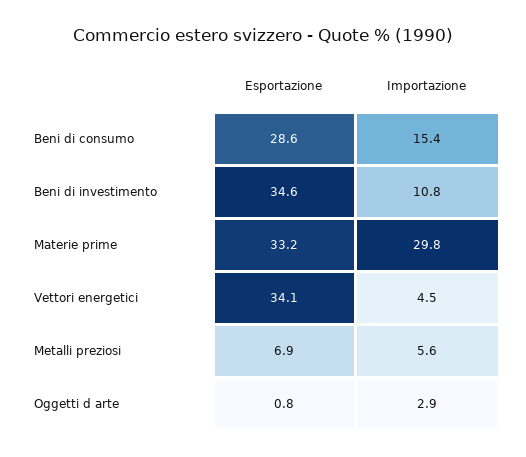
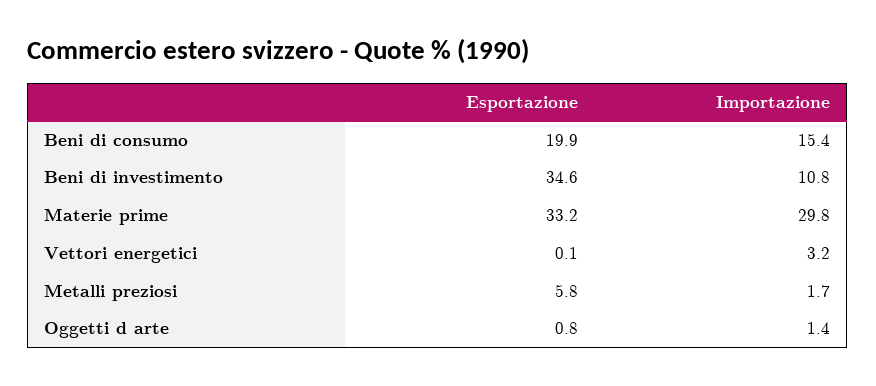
  {
    "Esportazione": {
-     "Beni di consumo": 28.6,
+     "Beni di consumo": 19.9,
      "Beni di investimento": 34.6,
      "Materie prime": 33.2,
-     "Vettori energetici": 34.1,
+     "Vettori energetici": 0.1,
-     "Metalli preziosi": 6.9,
+     "Metalli preziosi": 5.8,
      "Oggetti d arte": 0.8
    },
    "Importazione": {
      "Beni di consumo": 15.4,
      "Beni di investimento": 10.8,
      "Materie prime": 29.8,
-     "Vettori energetici": 4.5,
+     "Vettori energetici": 3.2,
-     "Metalli preziosi": 5.6,
+     "Metalli preziosi": 1.7,
-     "Oggetti d arte": 2.9
+     "Oggetti d arte": 1.4
    }
  }

